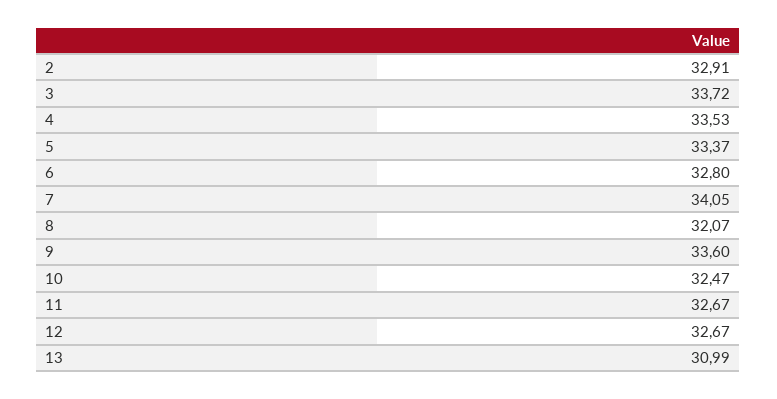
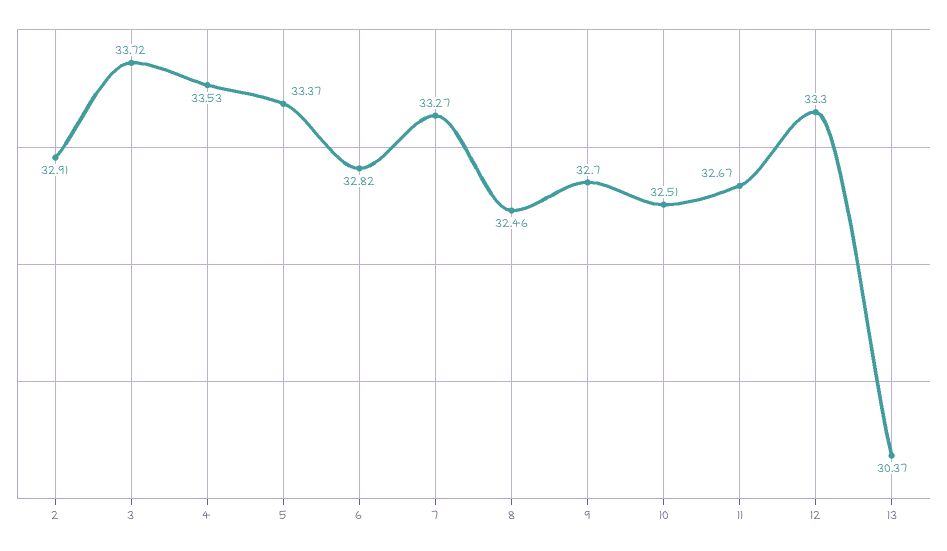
  {
    "2": 32.91,
    "3": 33.72,
    "4": 33.53,
    "5": 33.37,
-   "6": 32.8,
+   "6": 32.82,
-   "7": 34.05,
+   "7": 33.27,
-   "8": 32.07,
+   "8": 32.46,
-   "9": 33.6,
+   "9": 32.7,
-   "10": 32.47,
+   "10": 32.51,
    "11": 32.67,
-   "12": 32.67,
+   "12": 33.3,
-   "13": 30.99
+   "13": 30.37
  }

